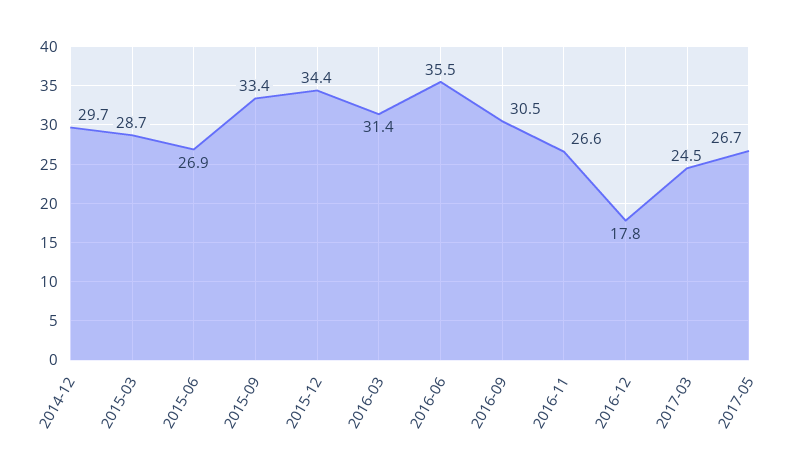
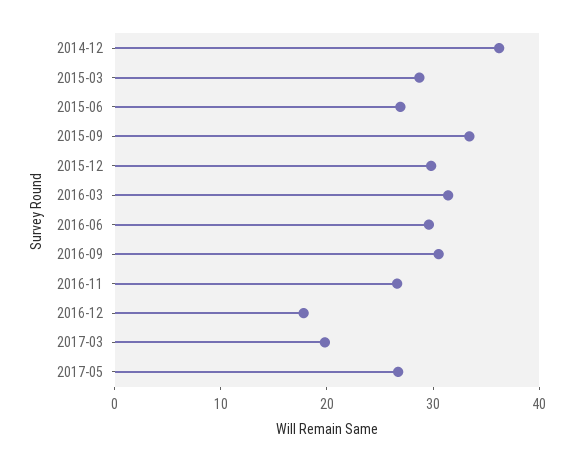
  {
-   "2014-12": 29.7,
+   "2014-12": 36,
    "2015-03": 28.7,
    "2015-06": 26.9,
    "2015-09": 33.4,
-   "2015-12": 34.4,
+   "2015-12": 30,
    "2016-03": 31.4,
-   "2016-06": 35.5,
+   "2016-06": 30,
    "2016-09": 30.5,
    "2016-11": 26.6,
    "2016-12": 17.8,
-   "2017-03": 24.5,
+   "2017-03": 20,
    "2017-05": 26.7
  }

